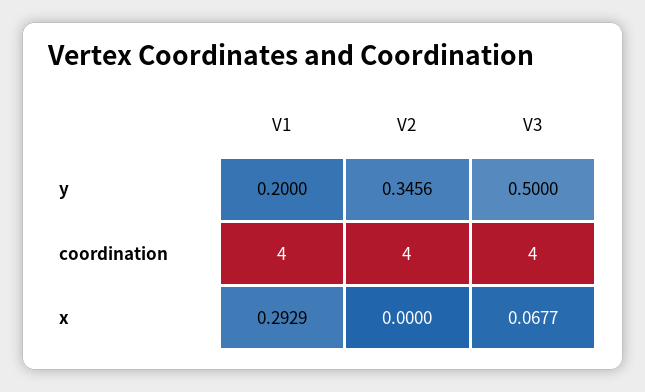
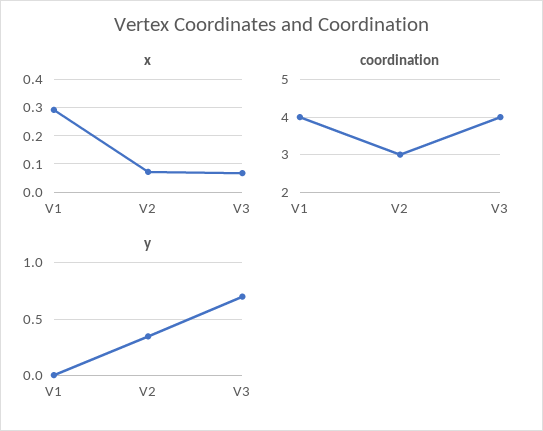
  {
    "y": {
-     "V1": 0.2,
+     "V1": 0,
      "V2": 0.3456,
-     "V3": 0.5
+     "V3": 0.7
    },
    "coordination": {
      "V1": 4,
-     "V2": 4,
+     "V2": 3,
      "V3": 4
    },
    "x": {
      "V1": 0.2929,
-     "V2": 0,
+     "V2": 0.075,
      "V3": 0.0677
    }
  }

